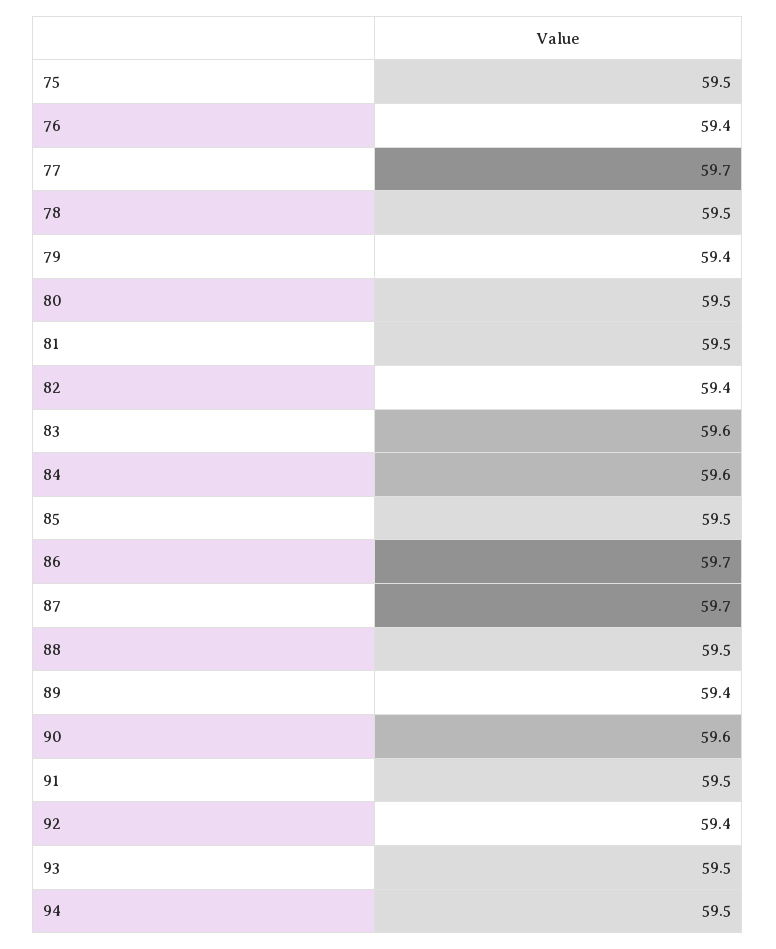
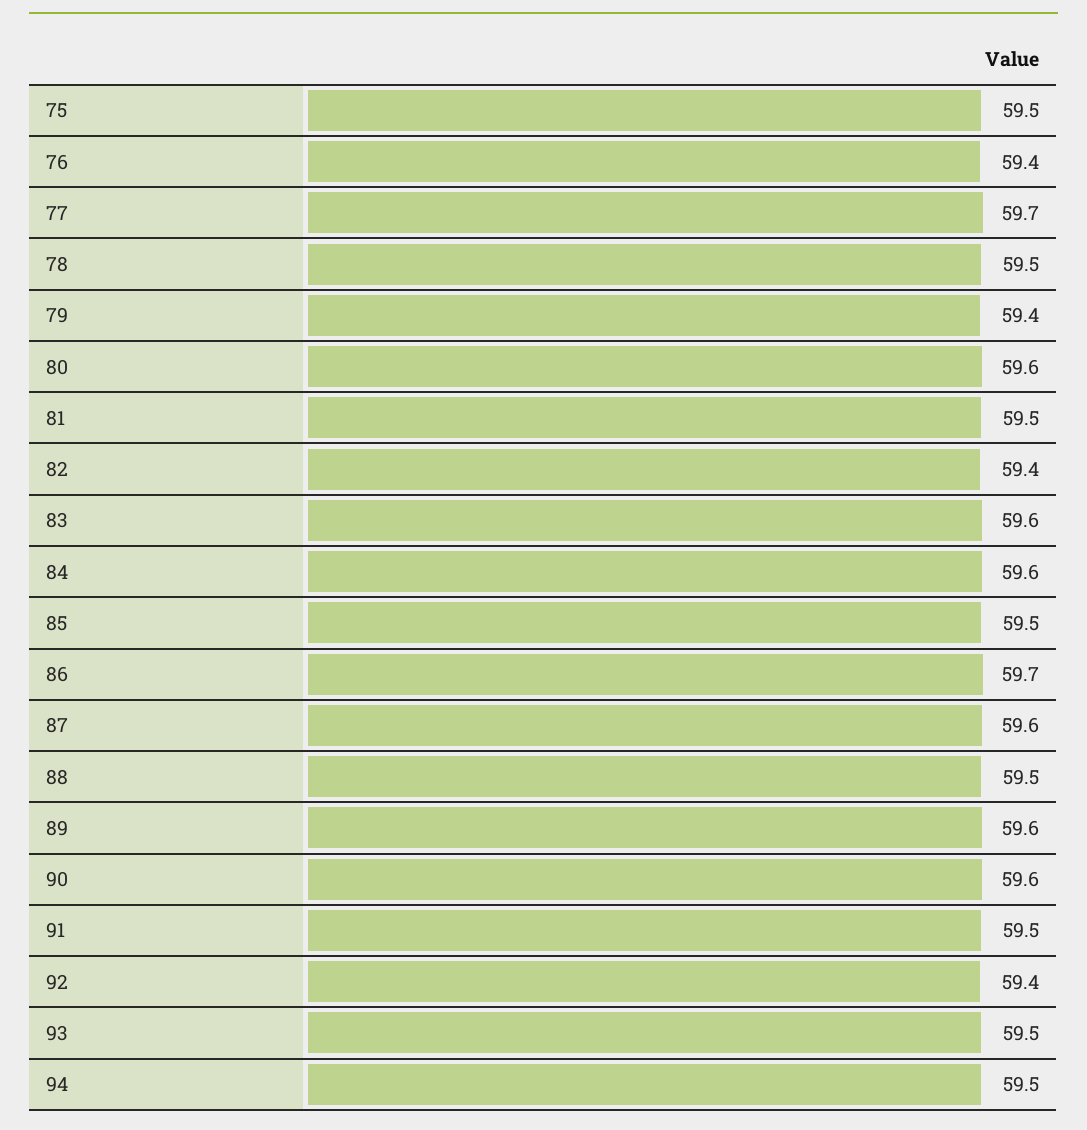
  {
    "75": 59.5,
    "76": 59.4,
    "77": 59.7,
    "78": 59.5,
    "79": 59.4,
-   "80": 59.5,
+   "80": 59.6,
    "81": 59.5,
    "82": 59.4,
    "83": 59.6,
    "84": 59.6,
    "85": 59.5,
    "86": 59.7,
-   "87": 59.7,
+   "87": 59.6,
    "88": 59.5,
-   "89": 59.4,
+   "89": 59.6,
    "90": 59.6,
    "91": 59.5,
    "92": 59.4,
    "93": 59.5,
    "94": 59.5
  }

